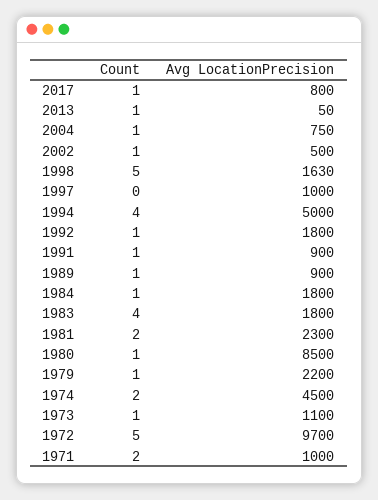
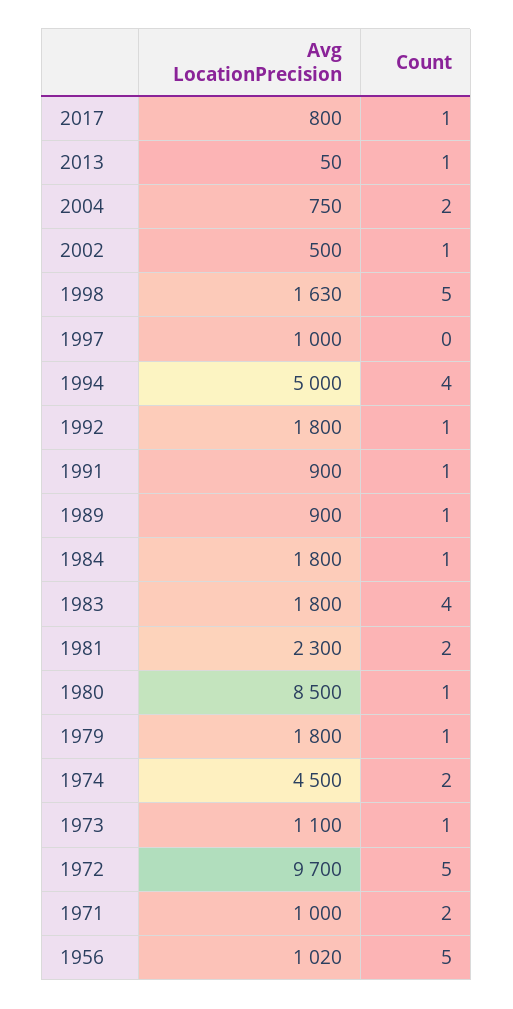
  {
    "Count": {
      "2017": 1,
      "2013": 1,
-     "2004": 1,
+     "2004": 2,
      "2002": 1,
      "1998": 5,
      "1997": 0,
      "1994": 4,
      "1992": 1,
      "1991": 1,
      "1989": 1,
      "1984": 1,
      "1983": 4,
      "1981": 2,
      "1980": 1,
      "1979": 1,
      "1974": 2,
      "1973": 1,
      "1972": 5,
-     "1971": 2
+     "1971": 2,
+     "1956": 5
    },
    "Avg LocationPrecision": {
      "2017": 800,
      "2013": 50,
      "2004": 750,
      "2002": 500,
      "1998": 1630,
      "1997": 1000,
      "1994": 5000,
      "1992": 1800,
      "1991": 900,
      "1989": 900,
      "1984": 1800,
      "1983": 1800,
      "1981": 2300,
      "1980": 8500,
-     "1979": 2200,
+     "1979": 1800,
      "1974": 4500,
      "1973": 1100,
      "1972": 9700,
-     "1971": 1000
+     "1971": 1000,
+     "1956": 1020
    }
  }

